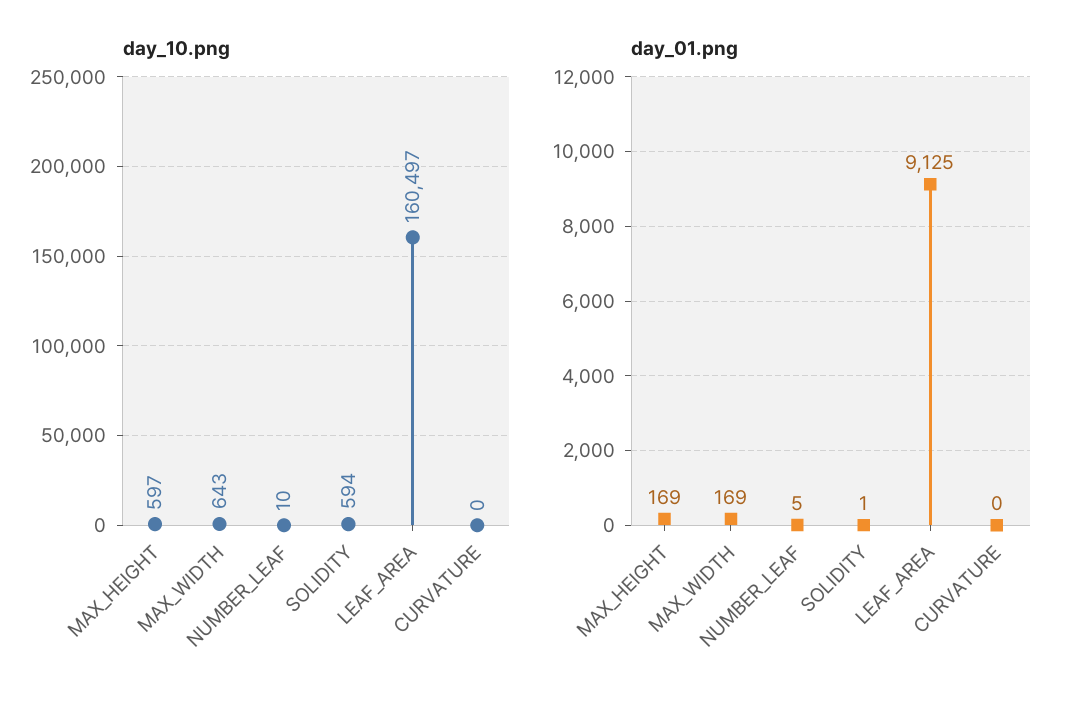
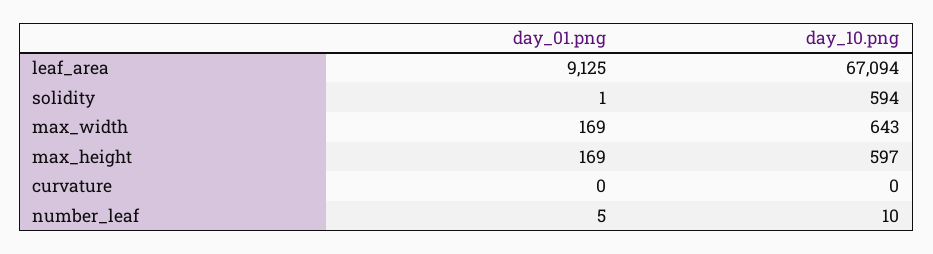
  {
    "day_10.png": {
      "MAX_HEIGHT": 597,
      "MAX_WIDTH": 643,
      "NUMBER_LEAF": 10,
      "SOLIDITY": 594,
-     "LEAF_AREA": 160497,
+     "LEAF_AREA": 67094,
      "CURVATURE": 0
    },
    "day_01.png": {
      "MAX_HEIGHT": 169,
      "MAX_WIDTH": 169,
      "NUMBER_LEAF": 5,
      "SOLIDITY": 1,
      "LEAF_AREA": 9125,
      "CURVATURE": 0
    }
  }

